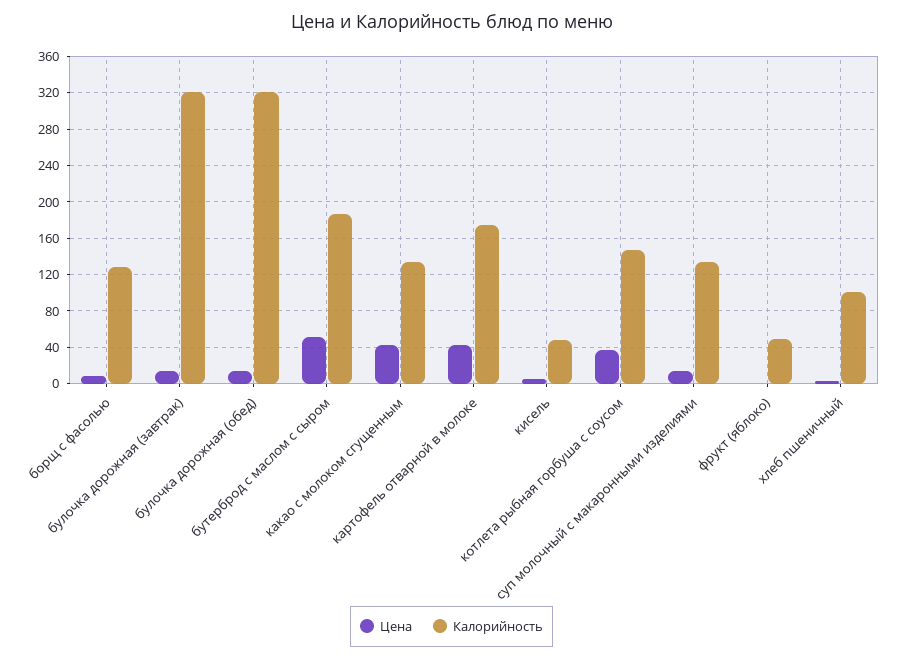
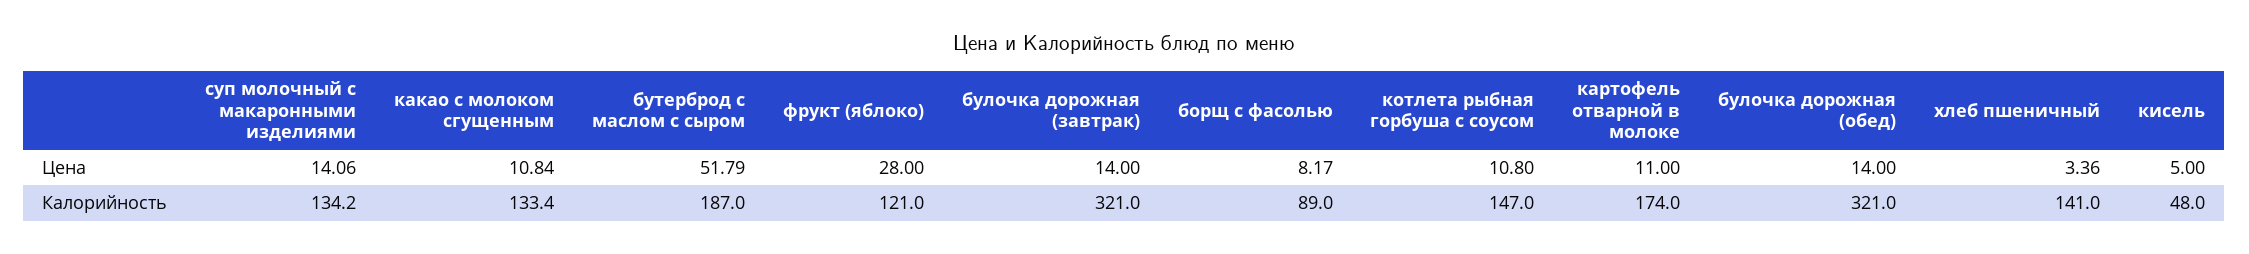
  {
    "Цена": {
      "борщ с фасолью": 8.17,
      "булочка дорожная (завтрак)": 14,
      "булочка дорожная (обед)": 14,
      "бутерброд с маслом с сыром": 51.79,
-     "какао с молоком сгущенным": 40,
+     "какао с молоком сгущенным": 10.84,
-     "картофель отварной в молоке": 40,
+     "картофель отварной в молоке": 11,
      "кисель": 5,
-     "котлета рыбная горбуша с соусом": 40,
+     "котлета рыбная горбуша с соусом": 10.8,
      "суп молочный с макаронными изделиями": 14.06,
-     "фрукт (яблоко)": 0,
+     "фрукт (яблоко)": 28,
      "хлеб пшеничный": 3.36
    },
    "Калорийность": {
-     "борщ с фасолью": 130,
+     "борщ с фасолью": 89,
      "булочка дорожная (завтрак)": 321,
      "булочка дорожная (обед)": 321,
      "бутерброд с маслом с сыром": 187,
      "какао с молоком сгущенным": 133.4,
      "картофель отварной в молоке": 174,
      "кисель": 48,
      "котлета рыбная горбуша с соусом": 147,
      "суп молочный с макаронными изделиями": 134.2,
-     "фрукт (яблоко)": 50,
+     "фрукт (яблоко)": 121,
-     "хлеб пшеничный": 100
+     "хлеб пшеничный": 141
    }
  }

